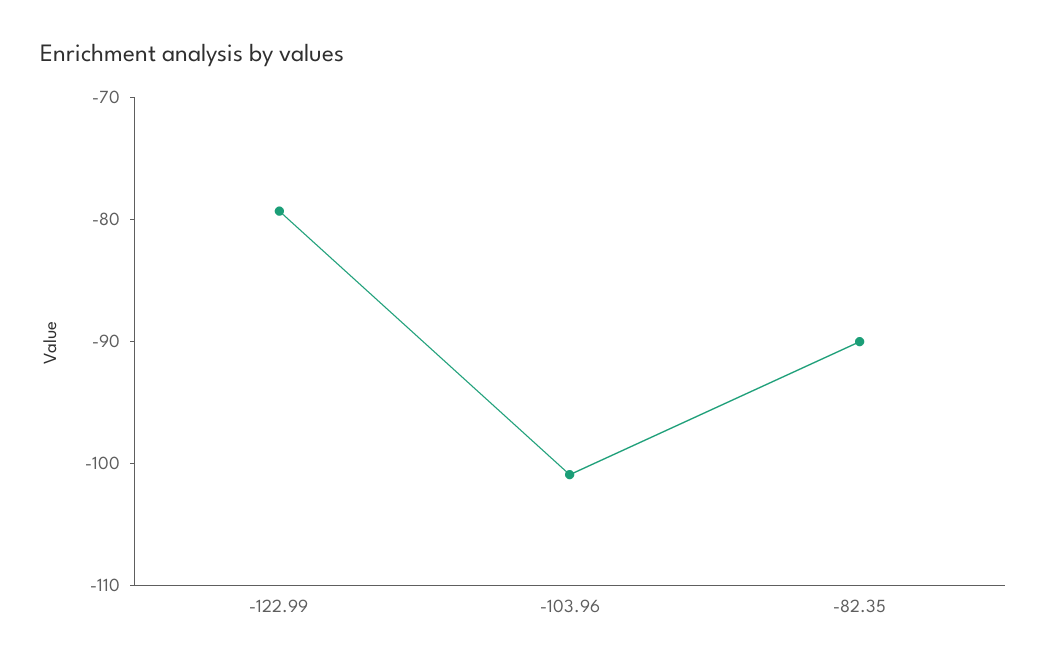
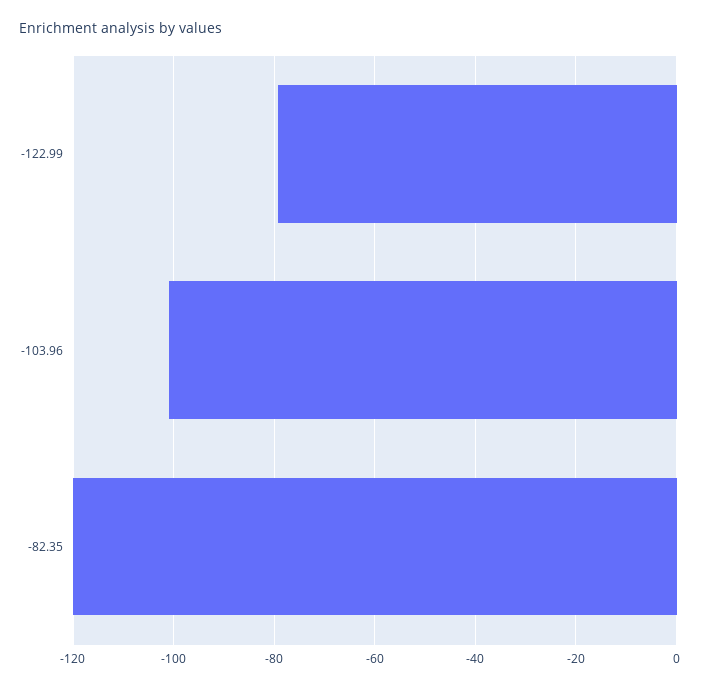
  {
    "-122.99": -80,
    "-103.96": -100,
-   "-82.35": -90
+   "-82.35": -120
  }

